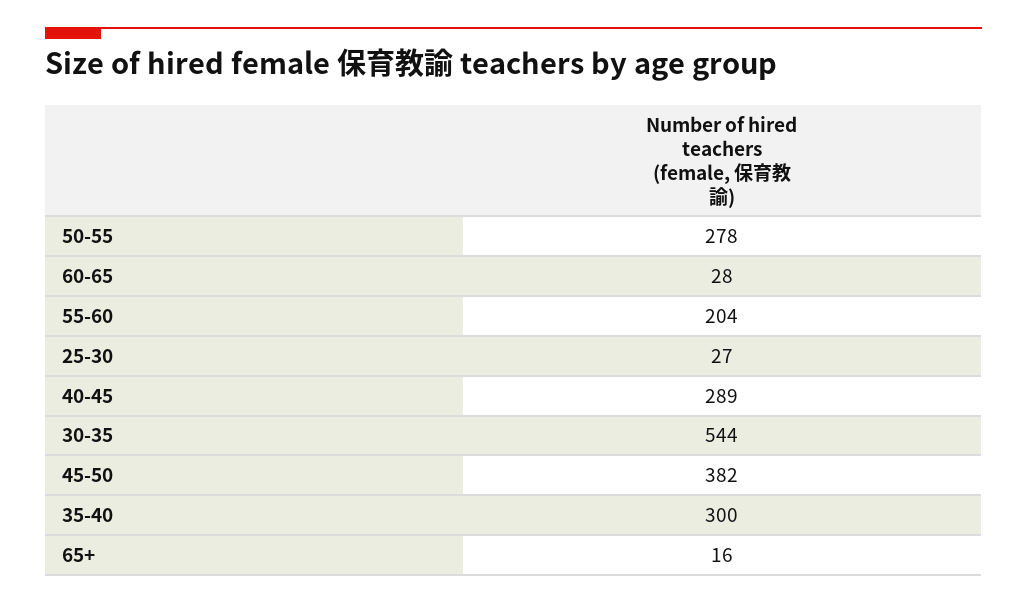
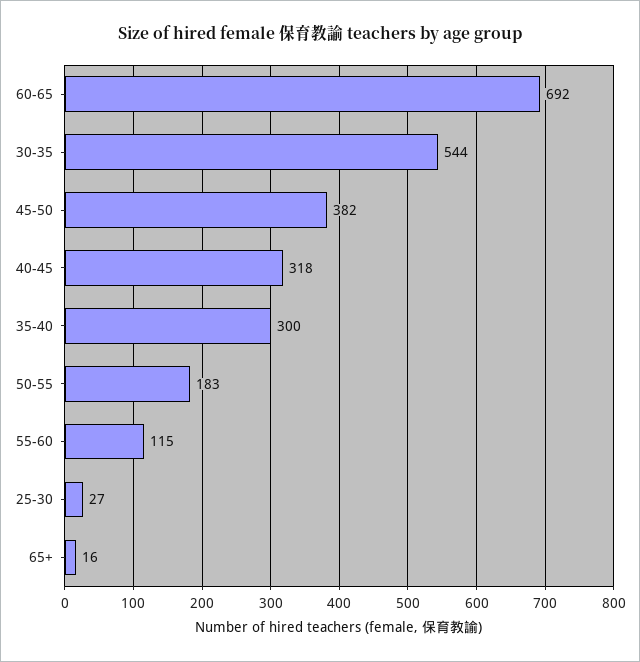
  {
-   "50-55": 278,
+   "50-55": 183,
-   "60-65": 28,
+   "60-65": 692,
-   "55-60": 204,
+   "55-60": 115,
    "25-30": 27,
-   "40-45": 289,
+   "40-45": 318,
    "30-35": 544,
    "45-50": 382,
    "35-40": 300,
    "65+": 16
  }

